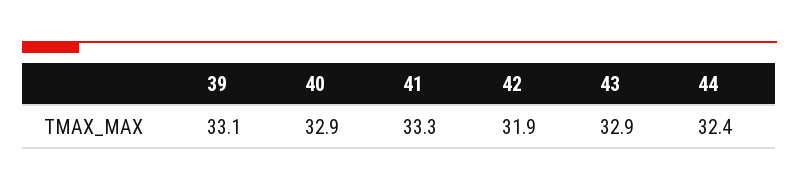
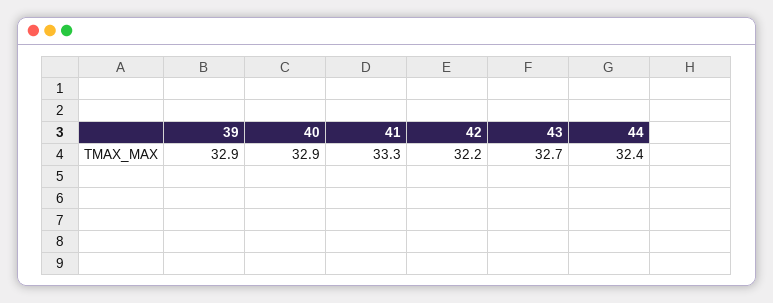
  {
-   "39": 33.1,
+   "39": 32.9,
    "40": 32.9,
    "41": 33.3,
-   "42": 31.9,
+   "42": 32.2,
-   "43": 32.9,
+   "43": 32.7,
    "44": 32.4
  }

